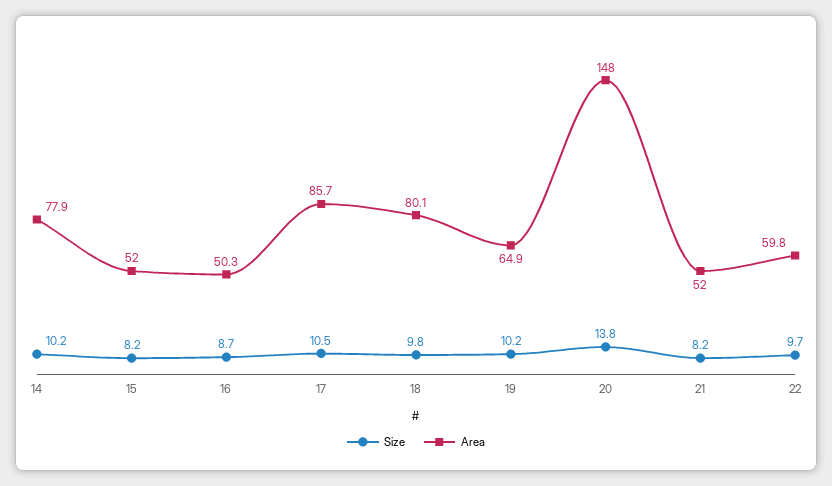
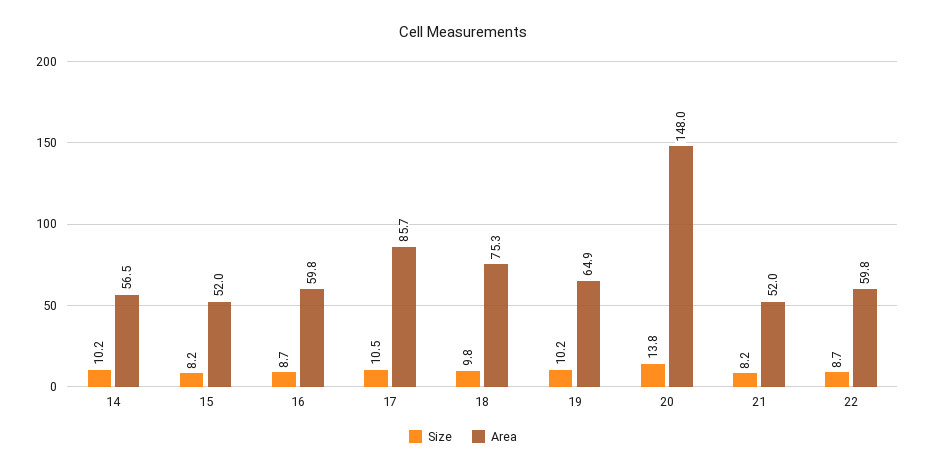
  {
    "Size": {
      "14": 10.2,
      "15": 8.2,
      "16": 8.7,
      "17": 10.5,
      "18": 9.8,
      "19": 10.2,
      "20": 13.8,
      "21": 8.2,
-     "22": 9.7
+     "22": 8.7
    },
    "Area": {
-     "14": 77.9,
+     "14": 56.5,
      "15": 52,
-     "16": 50.3,
+     "16": 59.8,
      "17": 85.7,
-     "18": 80.1,
+     "18": 75.3,
      "19": 64.9,
      "20": 148,
      "21": 52,
      "22": 59.8
    }
  }

